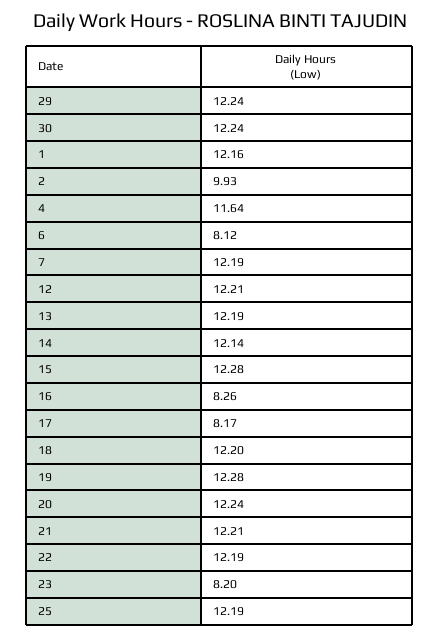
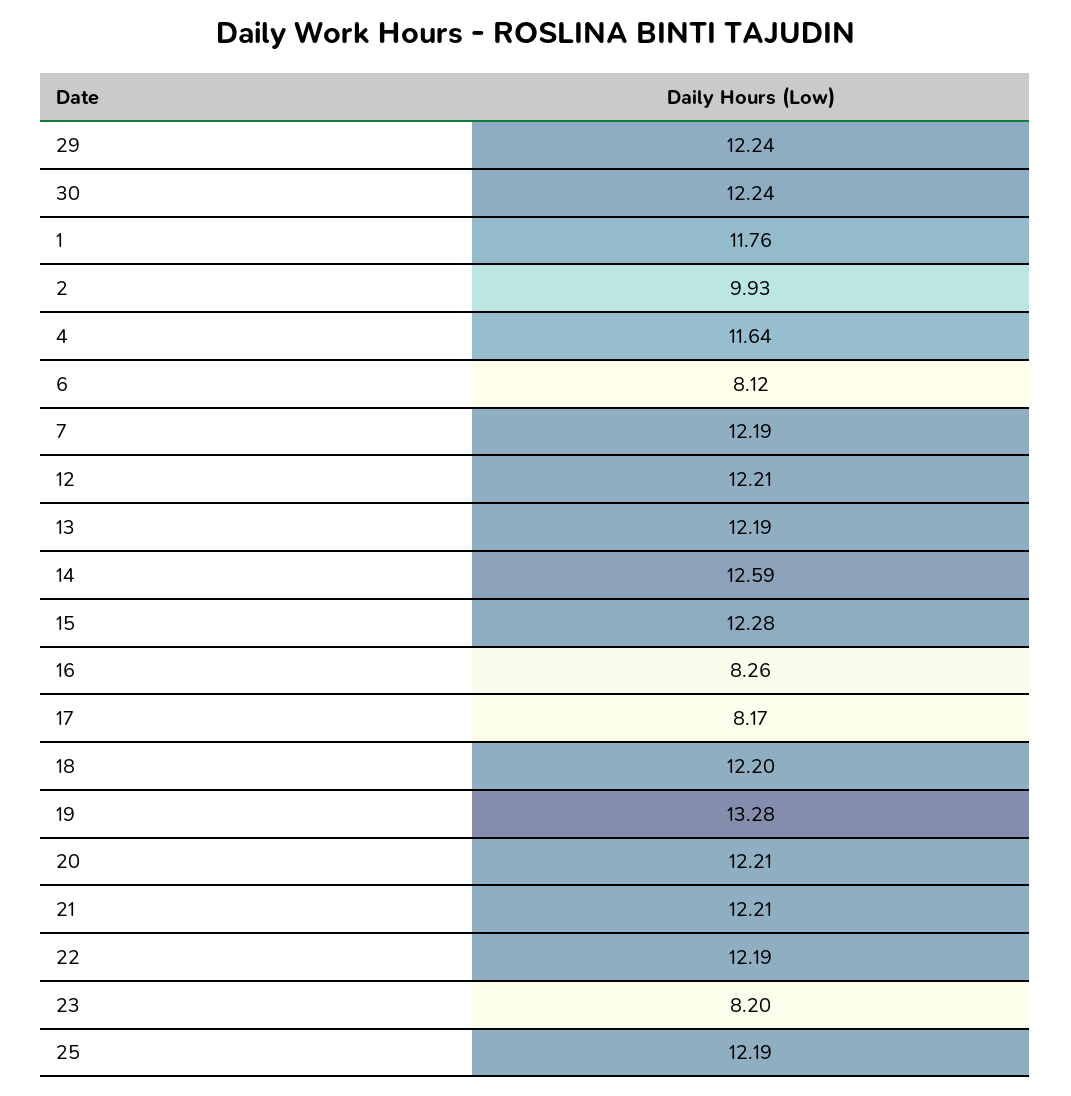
  {
    "29": 12.24,
    "30": 12.24,
-   "1": 12.16,
+   "1": 11.76,
    "2": 9.93,
    "4": 11.64,
    "6": 8.12,
    "7": 12.19,
    "12": 12.21,
    "13": 12.19,
-   "14": 12.14,
+   "14": 12.59,
    "15": 12.28,
    "16": 8.26,
    "17": 8.17,
    "18": 12.2,
-   "19": 12.28,
+   "19": 13.28,
-   "20": 12.24,
+   "20": 12.21,
    "21": 12.21,
    "22": 12.19,
    "23": 8.2,
    "25": 12.19
  }

